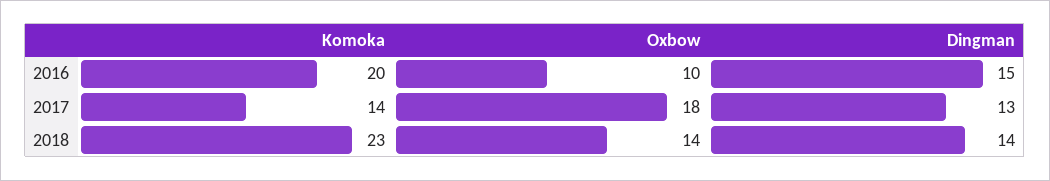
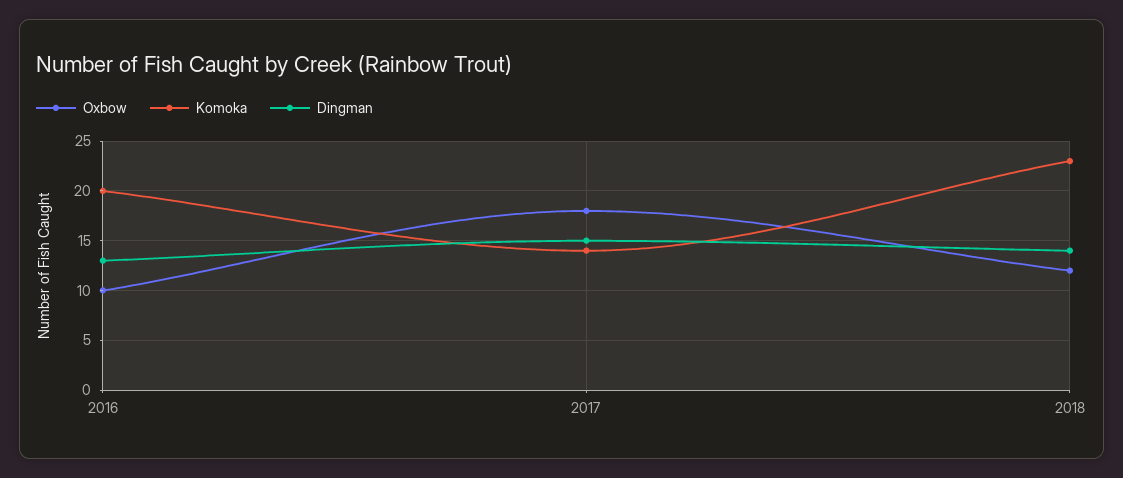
  {
    "Komoka": {
      "2016": 20,
      "2017": 14,
      "2018": 23
    },
    "Oxbow": {
      "2016": 10,
      "2017": 18,
-     "2018": 14
+     "2018": 12
    },
    "Dingman": {
-     "2016": 15,
+     "2016": 13,
-     "2017": 13,
+     "2017": 15,
      "2018": 14
    }
  }

